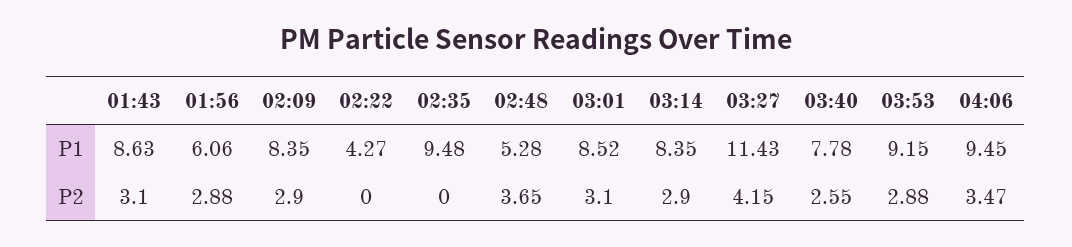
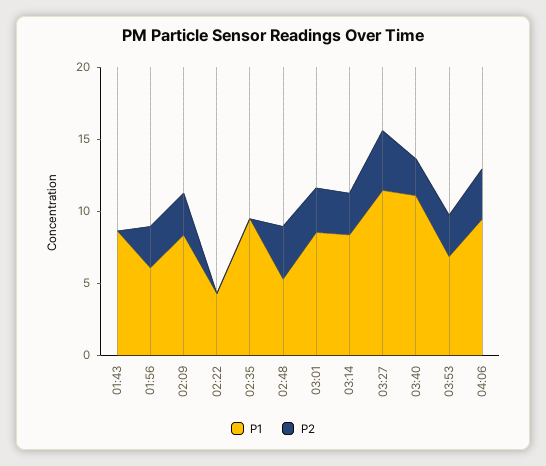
  {
    "P1": {
      "01:43": 8.63,
      "01:56": 6.06,
      "02:09": 8.35,
      "02:22": 4.27,
      "02:35": 9.48,
      "02:48": 5.28,
      "03:01": 8.52,
      "03:14": 8.35,
      "03:27": 11.43,
-     "03:40": 7.78,
+     "03:40": 11,
-     "03:53": 9.15,
+     "03:53": 7,
      "04:06": 9.45
    },
    "P2": {
-     "01:43": 3.1,
+     "01:43": 0,
      "01:56": 2.88,
      "02:09": 2.9,
      "02:22": 0,
      "02:35": 0,
      "02:48": 3.65,
      "03:01": 3.1,
      "03:14": 2.9,
      "03:27": 4.15,
      "03:40": 2.55,
      "03:53": 2.88,
      "04:06": 3.47
    }
  }

